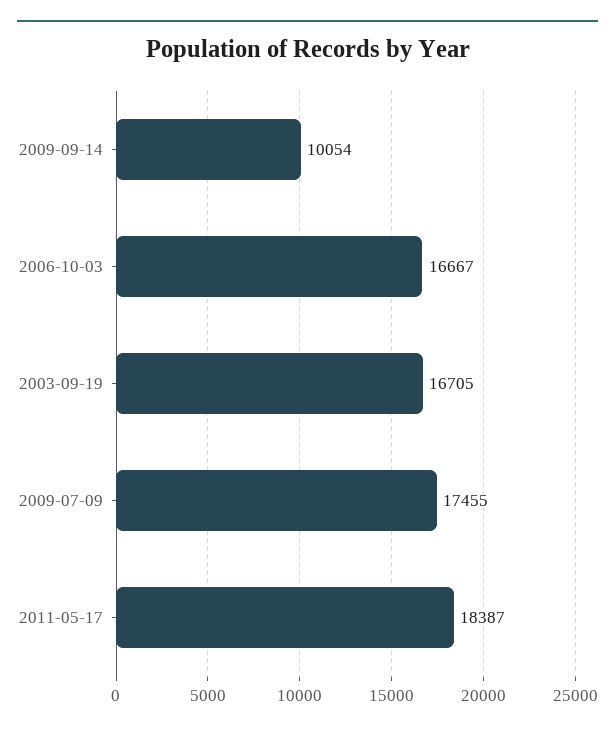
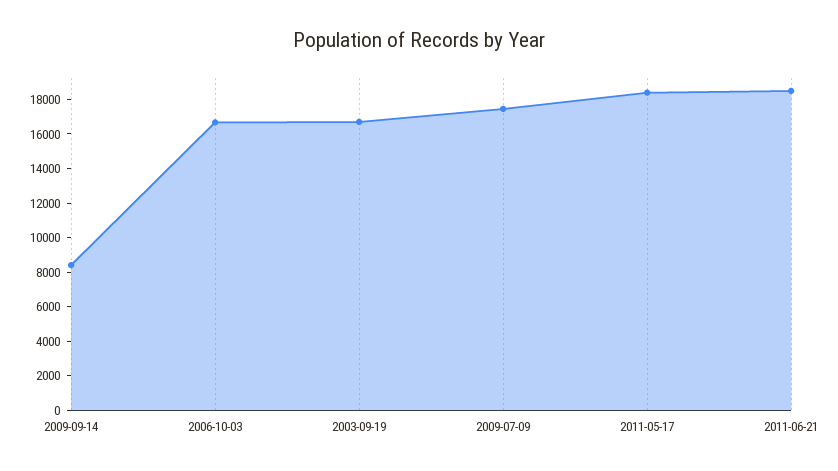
  {
-   "2009-09-14": 10054,
+   "2009-09-14": 8500,
    "2006-10-03": 16667,
    "2003-09-19": 16705,
    "2009-07-09": 17455,
-   "2011-05-17": 18387
+   "2011-05-17": 18387,
+   "2011-06-21": 18500
  }

